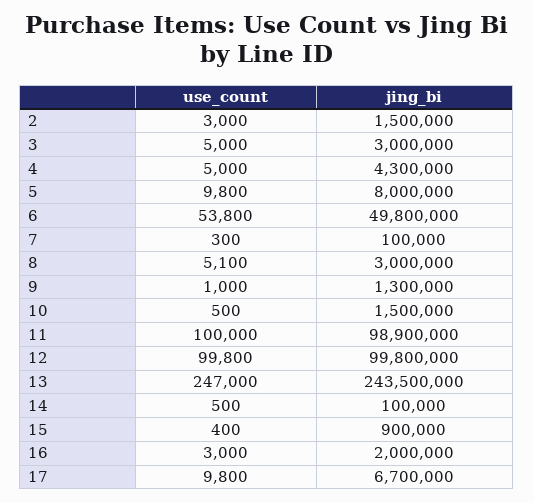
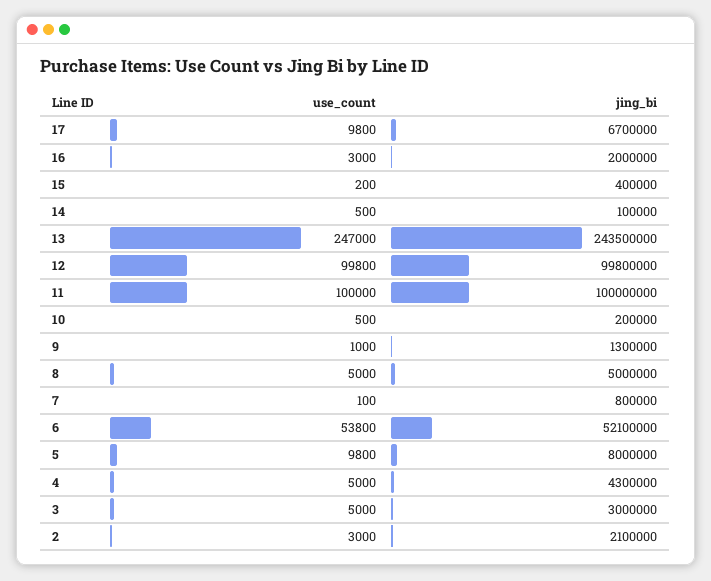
  {
    "use_count": {
      "2": 3000,
      "3": 5000,
      "4": 5000,
      "5": 9800,
      "6": 53800,
-     "7": 300,
+     "7": 100,
-     "8": 5100,
+     "8": 5000,
      "9": 1000,
      "10": 500,
      "11": 100000,
      "12": 99800,
      "13": 247000,
      "14": 500,
-     "15": 400,
+     "15": 200,
      "16": 3000,
      "17": 9800
    },
    "jing_bi": {
-     "2": 1500000,
+     "2": 2100000,
      "3": 3000000,
      "4": 4300000,
      "5": 8000000,
-     "6": 49800000,
+     "6": 52100000,
-     "7": 100000,
+     "7": 800000,
-     "8": 3000000,
+     "8": 5000000,
      "9": 1300000,
-     "10": 1500000,
+     "10": 200000,
-     "11": 98900000,
+     "11": 100000000,
      "12": 99800000,
      "13": 243500000,
      "14": 100000,
-     "15": 900000,
+     "15": 400000,
      "16": 2000000,
      "17": 6700000
    }
  }

